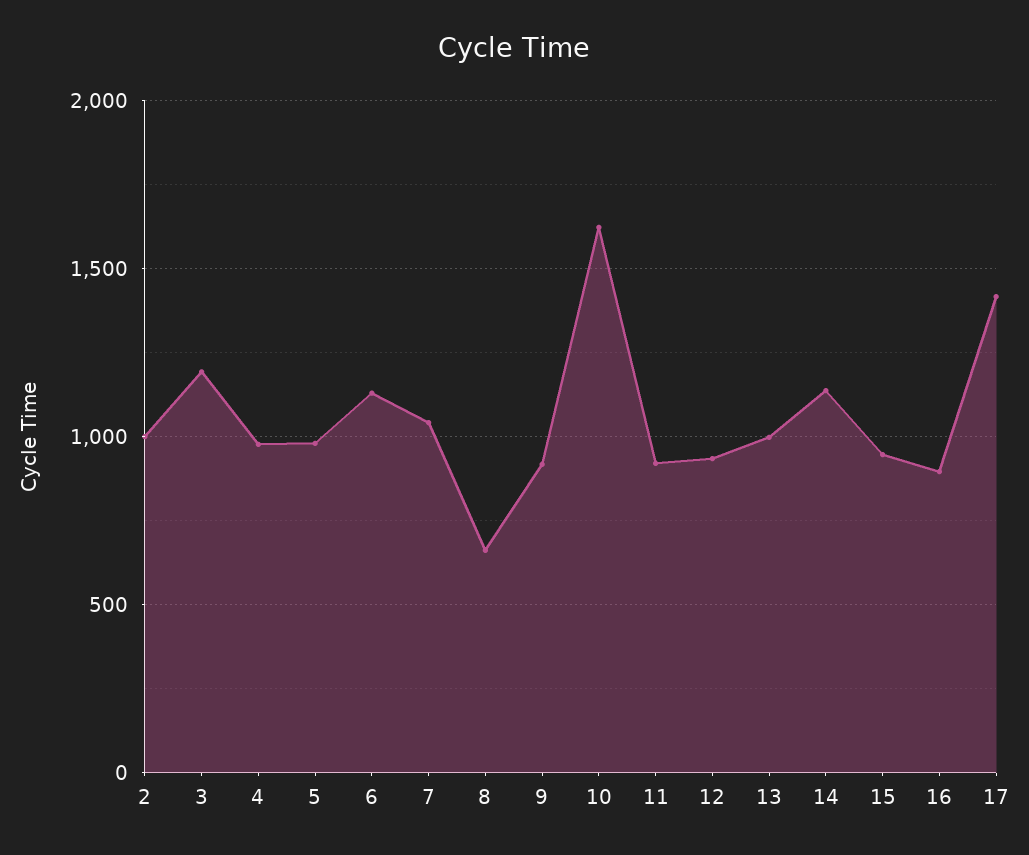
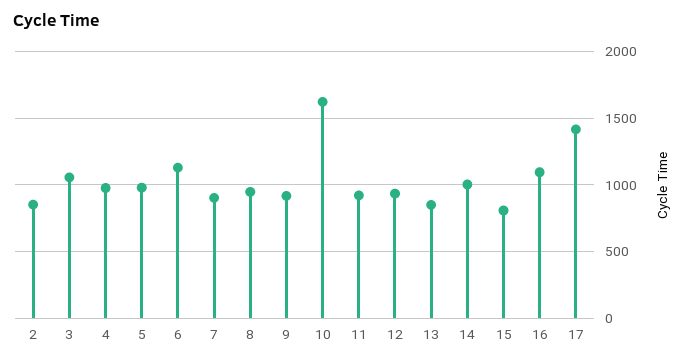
  {
-   "2": 1000,
+   "2": 850,
-   "3": 1200,
+   "3": 1050,
    "4": 1000,
    "5": 1000,
    "6": 1150,
-   "7": 1050,
+   "7": 900,
-   "8": 650,
+   "8": 950,
    "9": 900,
    "10": 1600,
    "11": 900,
    "12": 950,
-   "13": 1000,
+   "13": 850,
-   "14": 1150,
+   "14": 1000,
-   "15": 950,
+   "15": 800,
-   "16": 900,
+   "16": 1100,
    "17": 1400
  }

